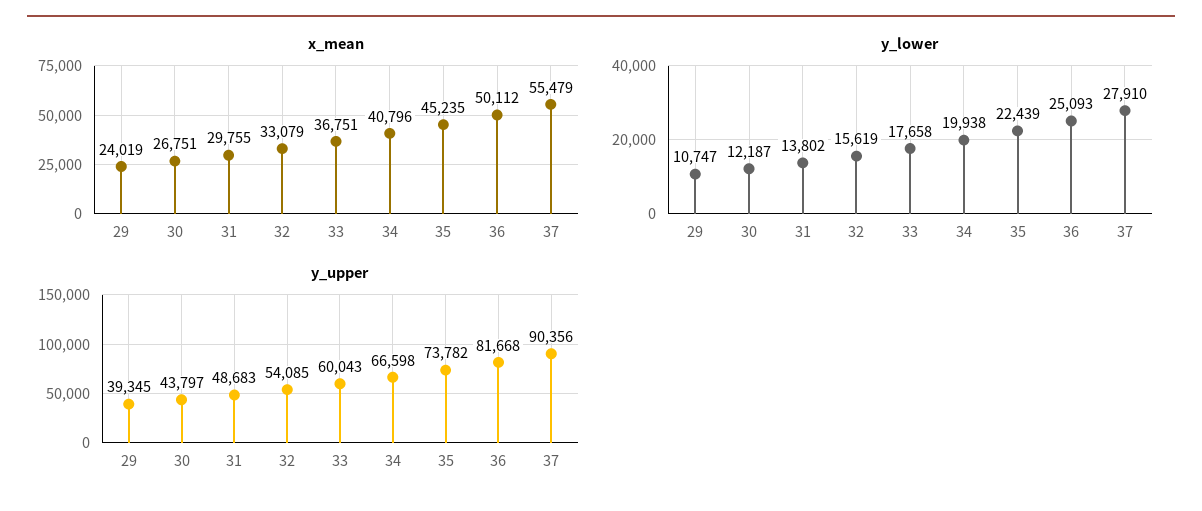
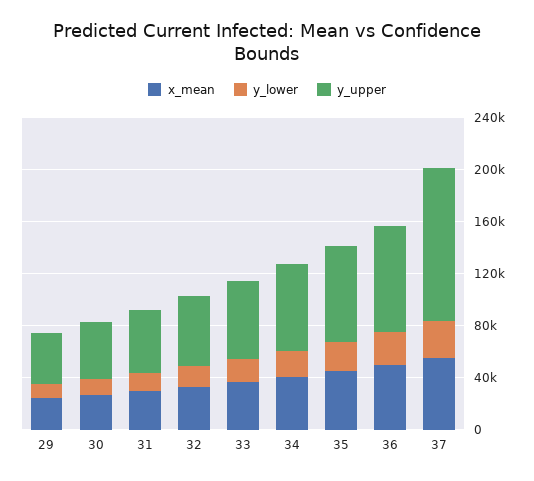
  {
    "x_mean": {
      "29": 24019,
      "30": 26751,
      "31": 29755,
      "32": 33079,
      "33": 36751,
      "34": 40796,
      "35": 45235,
      "36": 50112,
      "37": 55479
    },
    "y_lower": {
      "29": 10747,
      "30": 12187,
      "31": 13802,
      "32": 15619,
      "33": 17658,
      "34": 19938,
      "35": 22439,
      "36": 25093,
      "37": 27910
    },
    "y_upper": {
      "29": 39345,
      "30": 43797,
      "31": 48683,
      "32": 54085,
      "33": 60043,
      "34": 66598,
      "35": 73782,
      "36": 81668,
-     "37": 90356
+     "37": 120000
    }
  }

